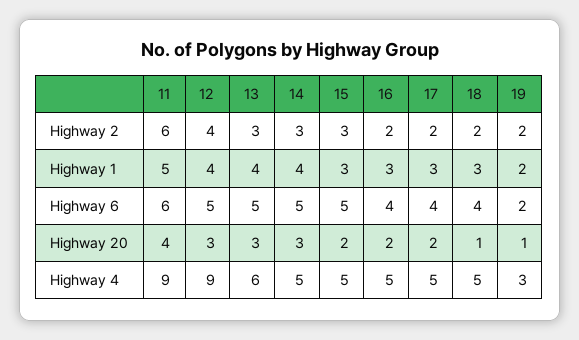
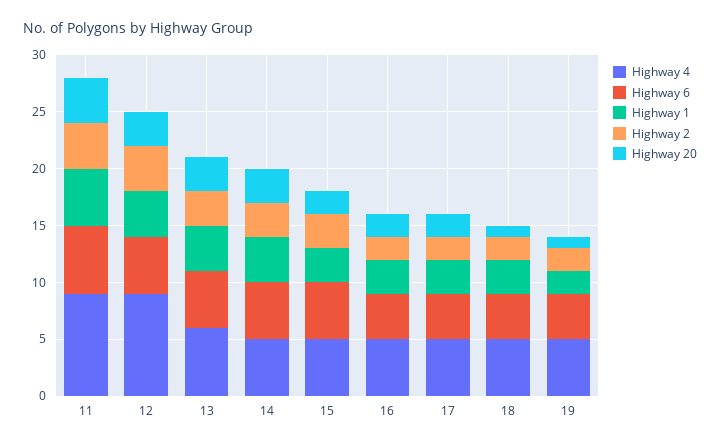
  {
    "Highway 2": {
-     "11": 6,
+     "11": 4,
      "12": 4,
      "13": 3,
      "14": 3,
      "15": 3,
      "16": 2,
      "17": 2,
      "18": 2,
      "19": 2
    },
    "Highway 1": {
      "11": 5,
      "12": 4,
      "13": 4,
      "14": 4,
      "15": 3,
      "16": 3,
      "17": 3,
      "18": 3,
      "19": 2
    },
    "Highway 6": {
      "11": 6,
      "12": 5,
      "13": 5,
      "14": 5,
      "15": 5,
      "16": 4,
      "17": 4,
      "18": 4,
-     "19": 2
+     "19": 4
    },
    "Highway 20": {
      "11": 4,
      "12": 3,
      "13": 3,
      "14": 3,
      "15": 2,
      "16": 2,
      "17": 2,
      "18": 1,
      "19": 1
    },
    "Highway 4": {
      "11": 9,
      "12": 9,
      "13": 6,
      "14": 5,
      "15": 5,
      "16": 5,
      "17": 5,
      "18": 5,
-     "19": 3
+     "19": 5
    }
  }

